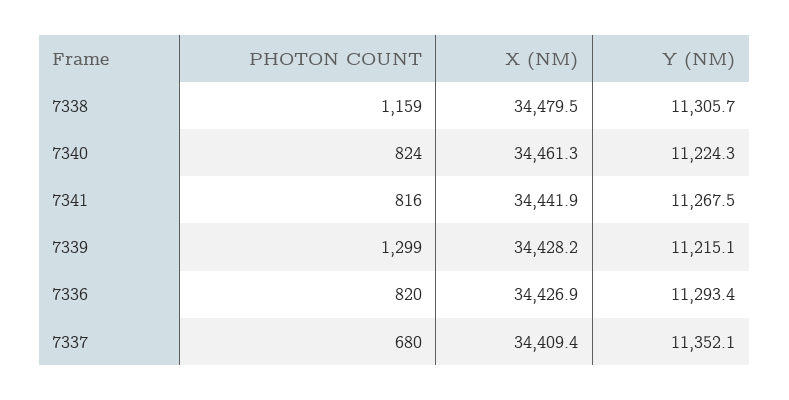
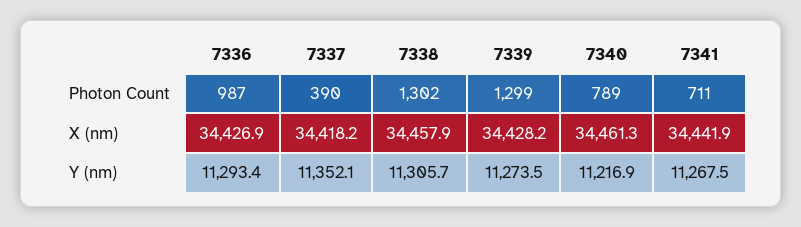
  {
    "PHOTON COUNT": {
-     "7338": 1159,
+     "7338": 1302,
-     "7340": 824,
+     "7340": 789,
-     "7341": 816,
+     "7341": 711,
      "7339": 1299,
-     "7336": 820,
+     "7336": 987,
-     "7337": 680
+     "7337": 390
    },
    "X (NM)": {
-     "7338": 34479.5,
+     "7338": 34457.9,
      "7340": 34461.3,
      "7341": 34441.9,
      "7339": 34428.2,
      "7336": 34426.9,
-     "7337": 34409.4
+     "7337": 34418.2
    },
    "Y (NM)": {
      "7338": 11305.7,
-     "7340": 11224.3,
+     "7340": 11216.9,
      "7341": 11267.5,
-     "7339": 11215.1,
+     "7339": 11273.5,
      "7336": 11293.4,
      "7337": 11352.1
    }
  }

